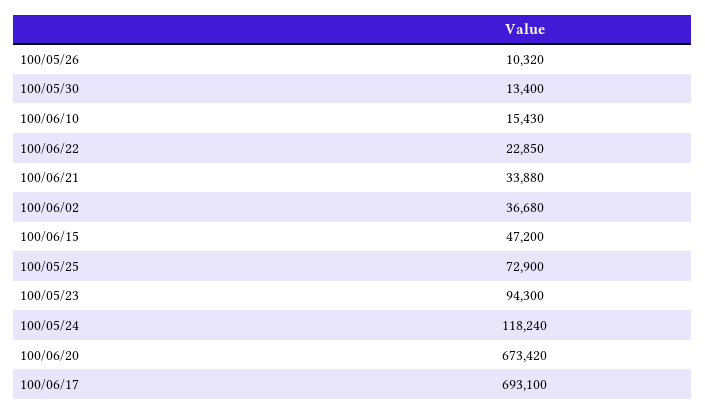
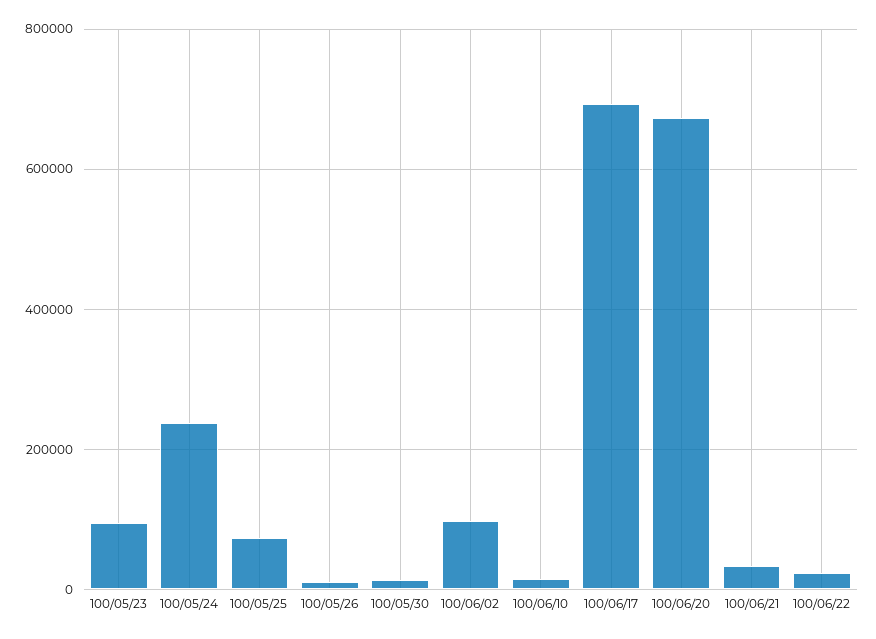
  {
    "100/05/26": 10320,
    "100/05/30": 13400,
    "100/06/10": 15430,
    "100/06/22": 22850,
    "100/06/21": 33880,
-   "100/06/02": 36680,
+   "100/06/02": 100000,
-   "100/06/15": 47200,
    "100/05/25": 72900,
    "100/05/23": 94300,
-   "100/05/24": 118240,
+   "100/05/24": 240000,
    "100/06/20": 673420,
    "100/06/17": 693100
  }

